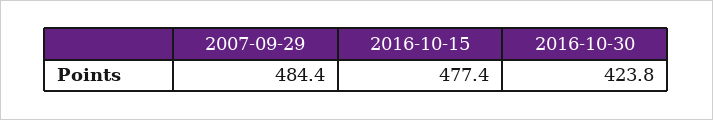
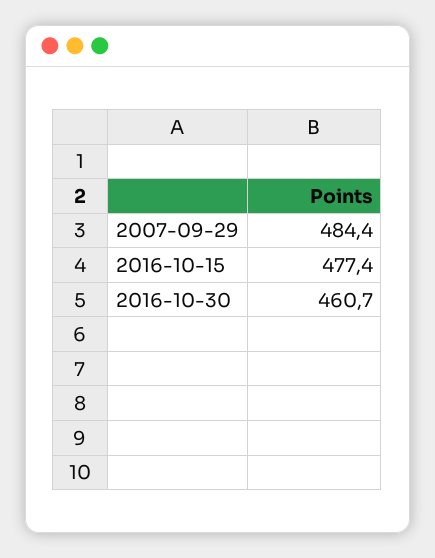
  {
    "2007-09-29": 484.4,
    "2016-10-15": 477.4,
-   "2016-10-30": 423.8
+   "2016-10-30": 460.7
  }

